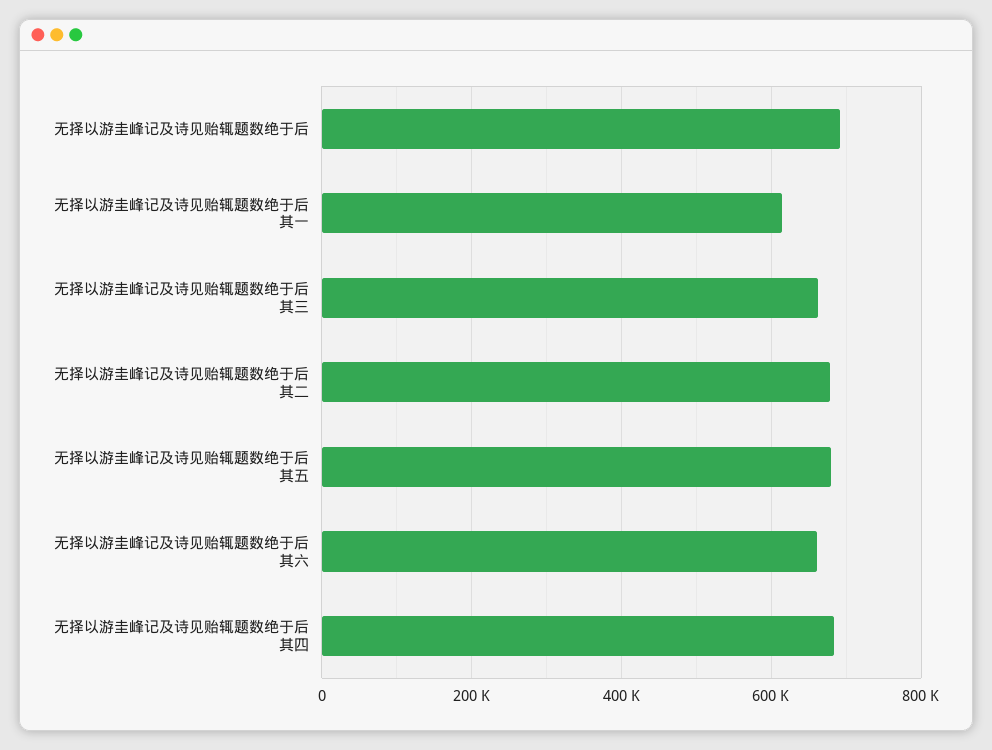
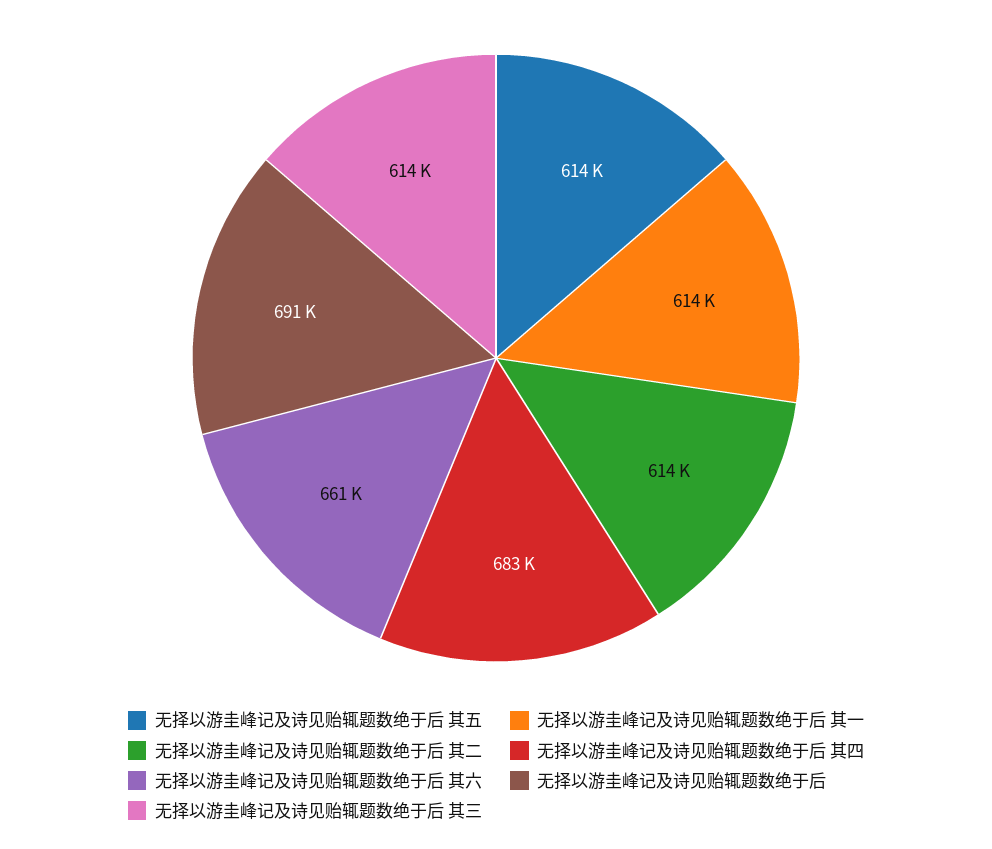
  {
    "无择以游圭峰记及诗见贻辄题数绝于后": 691000,
    "无择以游圭峰记及诗见贻辄题数绝于后 其一": 614000,
-   "无择以游圭峰记及诗见贻辄题数绝于后 其三": 660000,
+   "无择以游圭峰记及诗见贻辄题数绝于后 其三": 614000,
-   "无择以游圭峰记及诗见贻辄题数绝于后 其二": 680000,
+   "无择以游圭峰记及诗见贻辄题数绝于后 其二": 614000,
-   "无择以游圭峰记及诗见贻辄题数绝于后 其五": 680000,
+   "无择以游圭峰记及诗见贻辄题数绝于后 其五": 614000,
    "无择以游圭峰记及诗见贻辄题数绝于后 其六": 661000,
    "无择以游圭峰记及诗见贻辄题数绝于后 其四": 683000
  }

